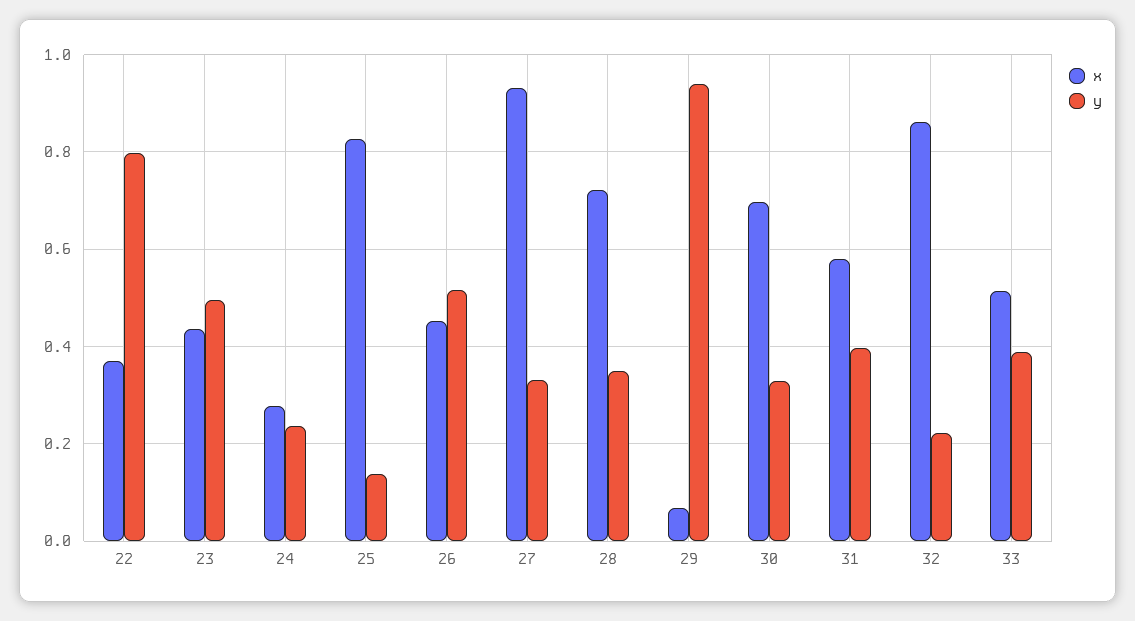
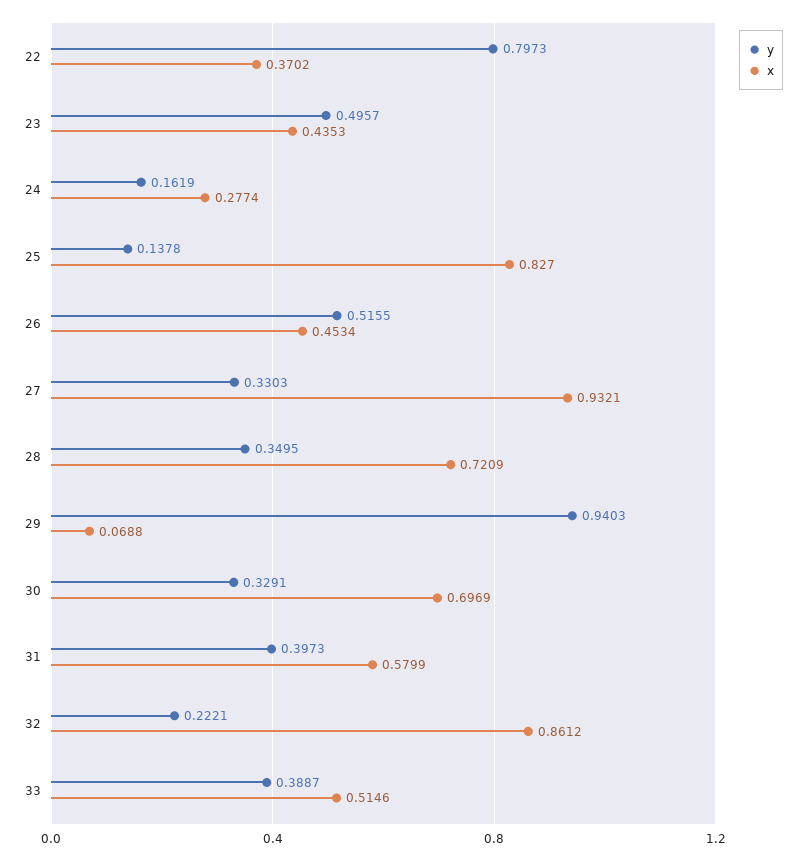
  {
    "x": {
      "22": 0.3702,
      "23": 0.4353,
      "24": 0.2774,
      "25": 0.827,
      "26": 0.4534,
      "27": 0.9321,
      "28": 0.7209,
      "29": 0.0688,
      "30": 0.6969,
      "31": 0.5799,
      "32": 0.8612,
      "33": 0.5146
    },
    "y": {
      "22": 0.7973,
      "23": 0.4957,
-     "24": 0.24,
+     "24": 0.1619,
      "25": 0.1378,
      "26": 0.5155,
      "27": 0.3303,
      "28": 0.3495,
      "29": 0.9403,
      "30": 0.3291,
      "31": 0.3973,
      "32": 0.2221,
      "33": 0.3887
    }
  }

